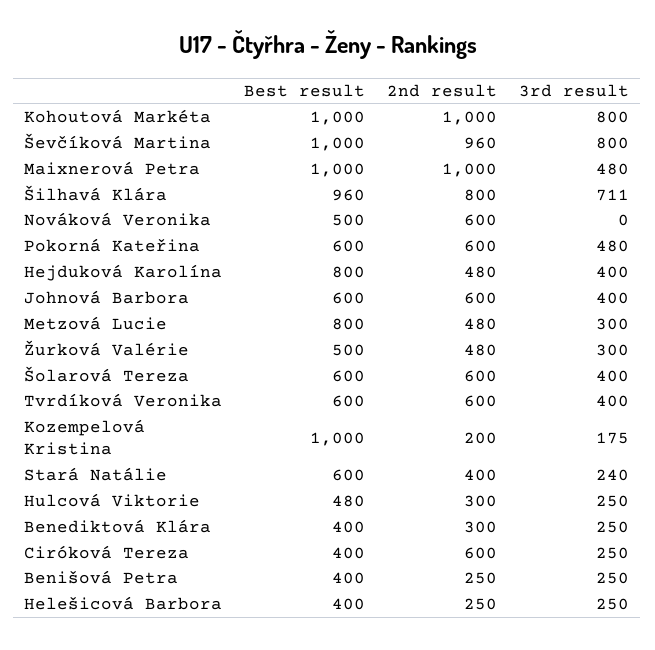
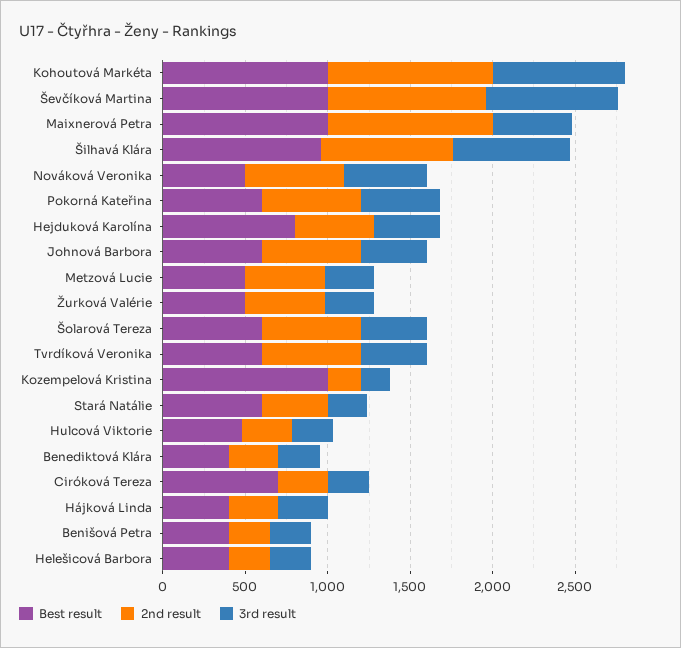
  {
    "Best result": {
      "Kohoutová Markéta": 1000,
      "Ševčíková Martina": 1000,
      "Maixnerová Petra": 1000,
      "Šilhavá Klára": 960,
      "Nováková Veronika": 500,
      "Pokorná Kateřina": 600,
      "Hejduková Karolína": 800,
      "Johnová Barbora": 600,
-     "Metzová Lucie": 800,
+     "Metzová Lucie": 500,
      "Žurková Valérie": 500,
      "Šolarová Tereza": 600,
      "Tvrdíková Veronika": 600,
      "Kozempelová Kristina": 1000,
      "Stará Natálie": 600,
      "Hulcová Viktorie": 480,
      "Benediktová Klára": 400,
-     "Ciróková Tereza": 400,
+     "Ciróková Tereza": 700,
      "Benišová Petra": 400,
-     "Helešicová Barbora": 400
+     "Helešicová Barbora": 400,
+     "Hájková Linda": 400
    },
    "2nd result": {
      "Kohoutová Markéta": 1000,
      "Ševčíková Martina": 960,
      "Maixnerová Petra": 1000,
      "Šilhavá Klára": 800,
      "Nováková Veronika": 600,
      "Pokorná Kateřina": 600,
      "Hejduková Karolína": 480,
      "Johnová Barbora": 600,
      "Metzová Lucie": 480,
      "Žurková Valérie": 480,
      "Šolarová Tereza": 600,
      "Tvrdíková Veronika": 600,
      "Kozempelová Kristina": 200,
      "Stará Natálie": 400,
      "Hulcová Viktorie": 300,
      "Benediktová Klára": 300,
-     "Ciróková Tereza": 600,
+     "Ciróková Tereza": 300,
      "Benišová Petra": 250,
-     "Helešicová Barbora": 250
+     "Helešicová Barbora": 250,
+     "Hájková Linda": 300
    },
    "3rd result": {
      "Kohoutová Markéta": 800,
      "Ševčíková Martina": 800,
      "Maixnerová Petra": 480,
      "Šilhavá Klára": 711,
-     "Nováková Veronika": 0,
+     "Nováková Veronika": 500,
      "Pokorná Kateřina": 480,
      "Hejduková Karolína": 400,
      "Johnová Barbora": 400,
      "Metzová Lucie": 300,
      "Žurková Valérie": 300,
      "Šolarová Tereza": 400,
      "Tvrdíková Veronika": 400,
      "Kozempelová Kristina": 175,
      "Stará Natálie": 240,
      "Hulcová Viktorie": 250,
      "Benediktová Klára": 250,
      "Ciróková Tereza": 250,
      "Benišová Petra": 250,
-     "Helešicová Barbora": 250
+     "Helešicová Barbora": 250,
+     "Hájková Linda": 300
    }
  }

